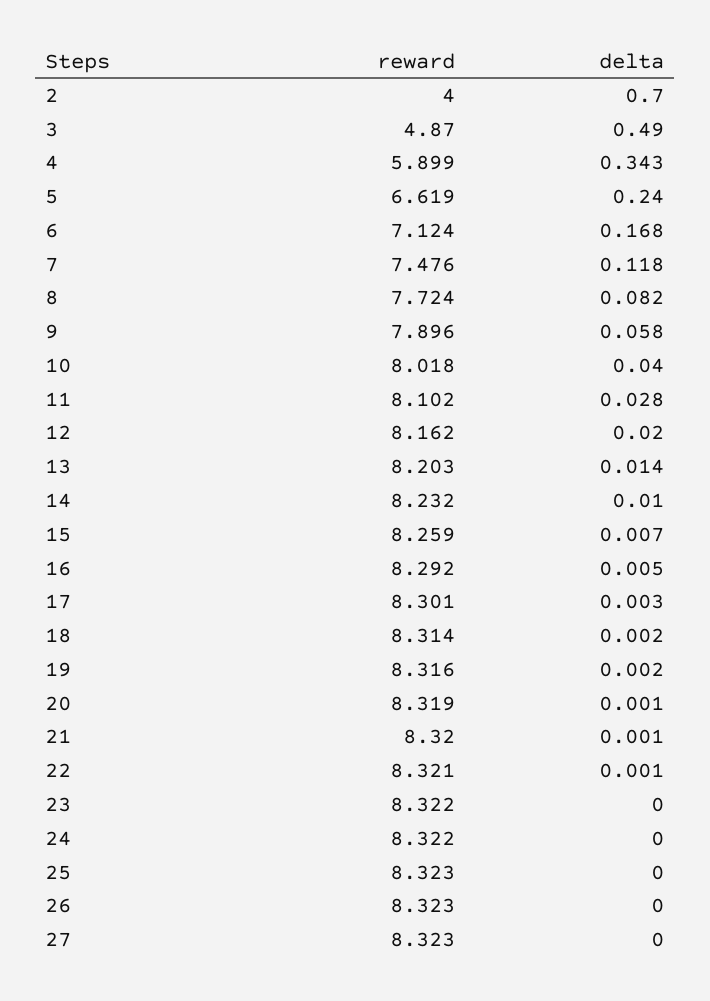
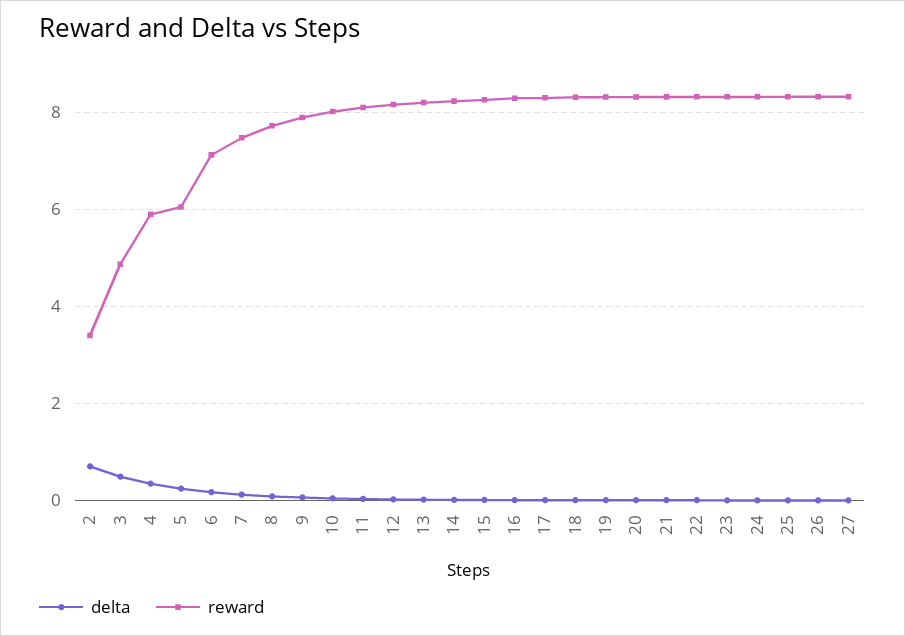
  {
    "reward": {
-     "2": 4,
+     "2": 3.4,
      "3": 4.87,
      "4": 5.899,
-     "5": 6.619,
+     "5": 6,
      "6": 7.124,
      "7": 7.476,
      "8": 7.724,
      "9": 7.896,
      "10": 8.018,
      "11": 8.102,
      "12": 8.162,
      "13": 8.203,
      "14": 8.232,
      "15": 8.259,
      "16": 8.292,
      "17": 8.301,
      "18": 8.314,
      "19": 8.316,
      "20": 8.319,
      "21": 8.32,
      "22": 8.321,
      "23": 8.322,
      "24": 8.322,
      "25": 8.323,
      "26": 8.323,
      "27": 8.323
    },
    "delta": {
      "2": 0.7,
      "3": 0.49,
      "4": 0.343,
      "5": 0.24,
      "6": 0.168,
      "7": 0.118,
      "8": 0.082,
      "9": 0.058,
      "10": 0.04,
      "11": 0.028,
      "12": 0.02,
      "13": 0.014,
      "14": 0.01,
      "15": 0.007,
      "16": 0.005,
      "17": 0.003,
      "18": 0.002,
      "19": 0.002,
      "20": 0.001,
      "21": 0.001,
      "22": 0.001,
      "23": 0,
      "24": 0,
      "25": 0,
      "26": 0,
      "27": 0
    }
  }

